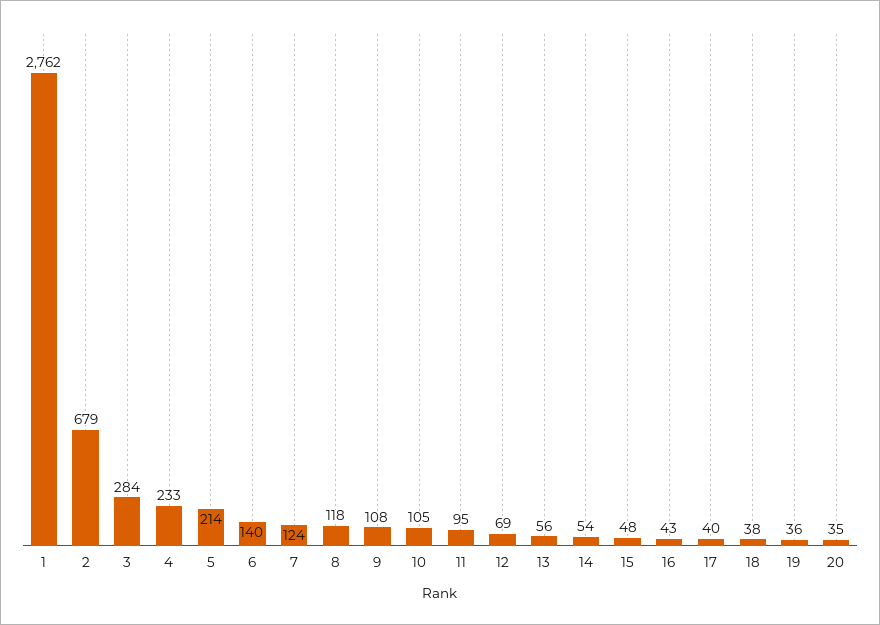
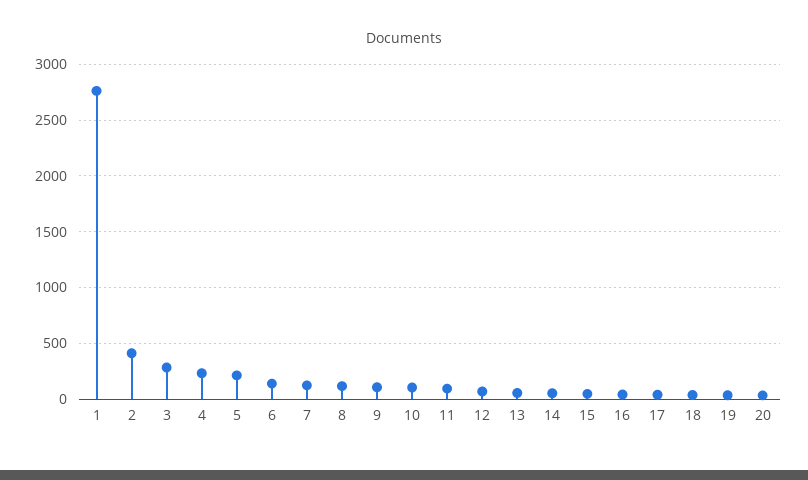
  {
    "1": 2762,
-   "2": 679,
+   "2": 400,
    "3": 284,
    "4": 233,
    "5": 214,
    "6": 140,
    "7": 124,
    "8": 118,
    "9": 108,
    "10": 105,
    "11": 95,
    "12": 69,
    "13": 56,
    "14": 54,
    "15": 48,
    "16": 43,
    "17": 40,
    "18": 38,
    "19": 36,
    "20": 35
  }

